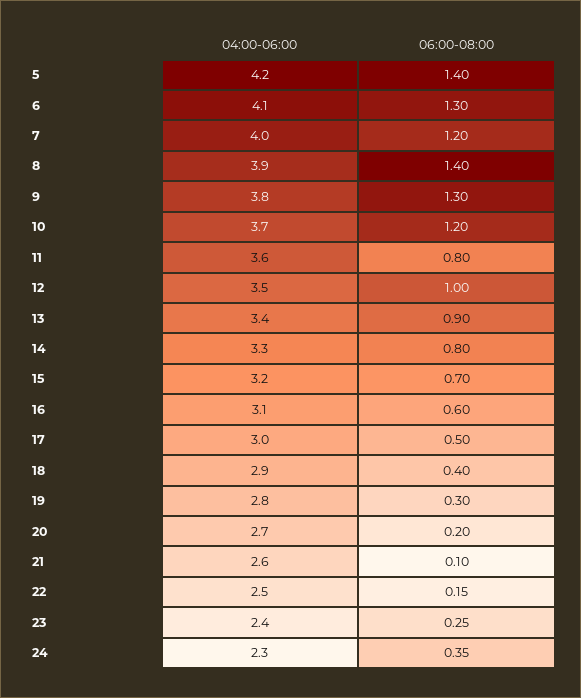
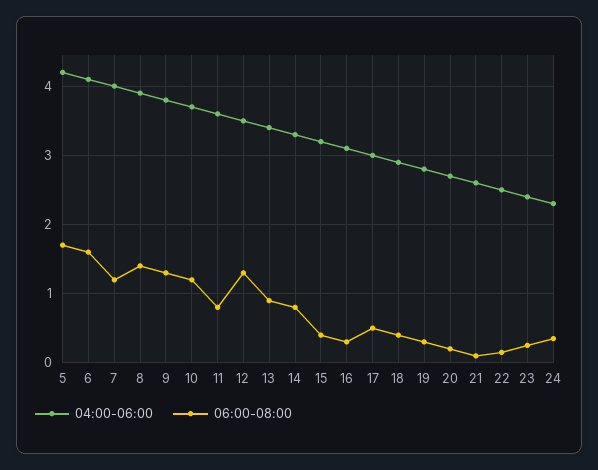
  {
    "04:00-06:00": {
      "5": 4.2,
      "6": 4.1,
      "7": 4,
      "8": 3.9,
      "9": 3.8,
      "10": 3.7,
      "11": 3.6,
      "12": 3.5,
      "13": 3.4,
      "14": 3.3,
      "15": 3.2,
      "16": 3.1,
      "17": 3,
      "18": 2.9,
      "19": 2.8,
      "20": 2.7,
      "21": 2.6,
      "22": 2.5,
      "23": 2.4,
      "24": 2.3
    },
    "06:00-08:00": {
-     "5": 1.4,
+     "5": 1.7,
-     "6": 1.3,
+     "6": 1.6,
      "7": 1.2,
      "8": 1.4,
      "9": 1.3,
      "10": 1.2,
      "11": 0.8,
-     "12": 1,
+     "12": 1.3,
      "13": 0.9,
      "14": 0.8,
-     "15": 0.7,
+     "15": 0.4,
-     "16": 0.6,
+     "16": 0.3,
      "17": 0.5,
      "18": 0.4,
      "19": 0.3,
      "20": 0.2,
      "21": 0.1,
      "22": 0.15,
      "23": 0.25,
      "24": 0.35
    }
  }

